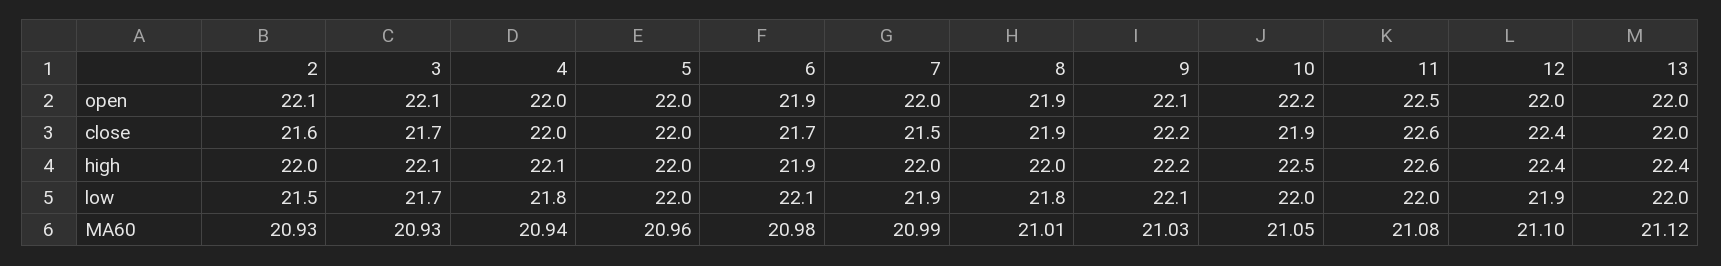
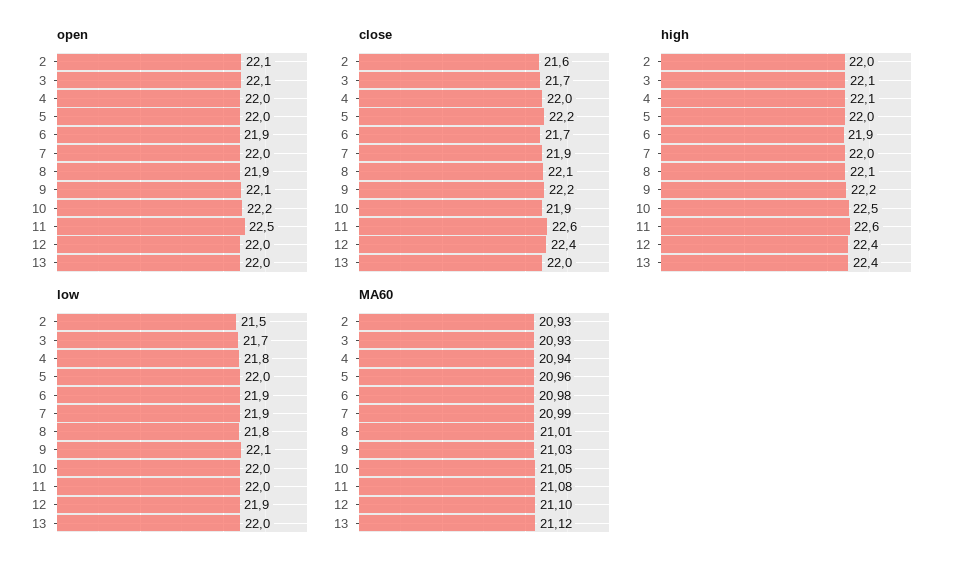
  {
    "open": {
      "2": 22.1,
      "3": 22.1,
      "4": 22,
      "5": 22,
      "6": 21.9,
      "7": 22,
      "8": 21.9,
      "9": 22.1,
      "10": 22.2,
      "11": 22.5,
      "12": 22,
      "13": 22
    },
    "close": {
      "2": 21.6,
      "3": 21.7,
      "4": 22,
-     "5": 22,
+     "5": 22.2,
      "6": 21.7,
-     "7": 21.5,
+     "7": 21.9,
-     "8": 21.9,
+     "8": 22.1,
      "9": 22.2,
      "10": 21.9,
      "11": 22.6,
      "12": 22.4,
      "13": 22
    },
    "high": {
      "2": 22,
      "3": 22.1,
      "4": 22.1,
      "5": 22,
      "6": 21.9,
      "7": 22,
-     "8": 22,
+     "8": 22.1,
      "9": 22.2,
      "10": 22.5,
      "11": 22.6,
      "12": 22.4,
      "13": 22.4
    },
    "low": {
      "2": 21.5,
      "3": 21.7,
      "4": 21.8,
      "5": 22,
-     "6": 22.1,
+     "6": 21.9,
      "7": 21.9,
      "8": 21.8,
      "9": 22.1,
      "10": 22,
      "11": 22,
      "12": 21.9,
      "13": 22
    },
    "MA60": {
      "2": 20.93,
      "3": 20.93,
      "4": 20.94,
      "5": 20.96,
      "6": 20.98,
      "7": 20.99,
      "8": 21.01,
      "9": 21.03,
      "10": 21.05,
      "11": 21.08,
      "12": 21.1,
      "13": 21.12
    }
  }

